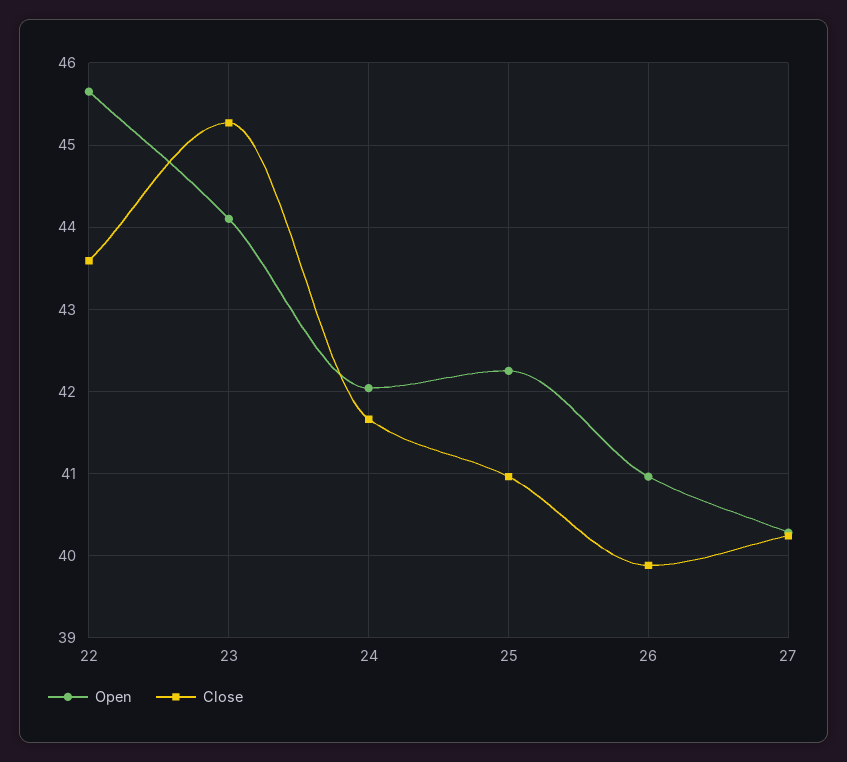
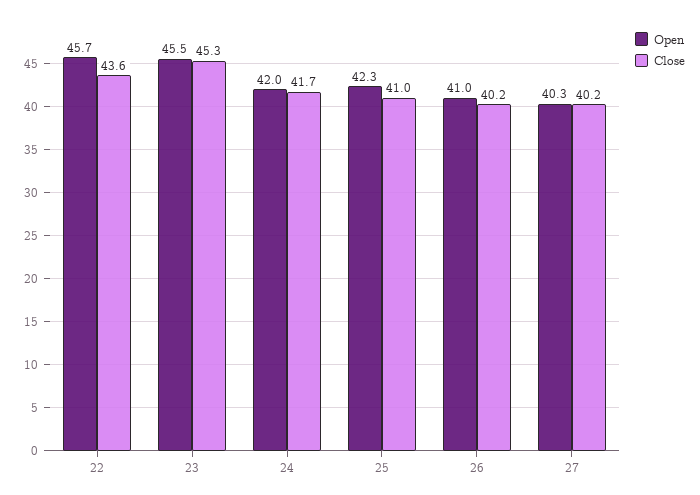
  {
    "Open": {
      "22": 45.7,
-     "23": 44.1,
+     "23": 45.5,
      "24": 42,
      "25": 42.3,
      "26": 41,
      "27": 40.3
    },
    "Close": {
      "22": 43.6,
      "23": 45.3,
      "24": 41.7,
      "25": 41,
-     "26": 39.9,
+     "26": 40.2,
      "27": 40.2
    }
  }

